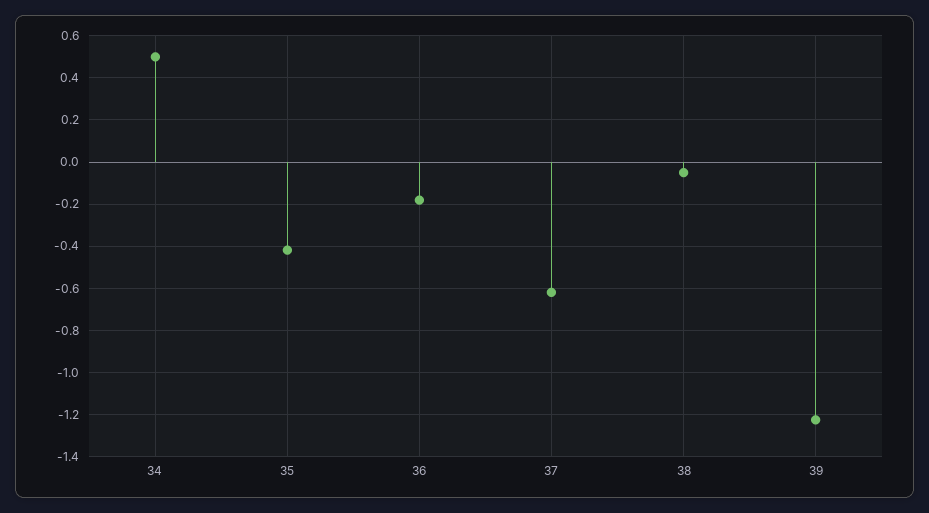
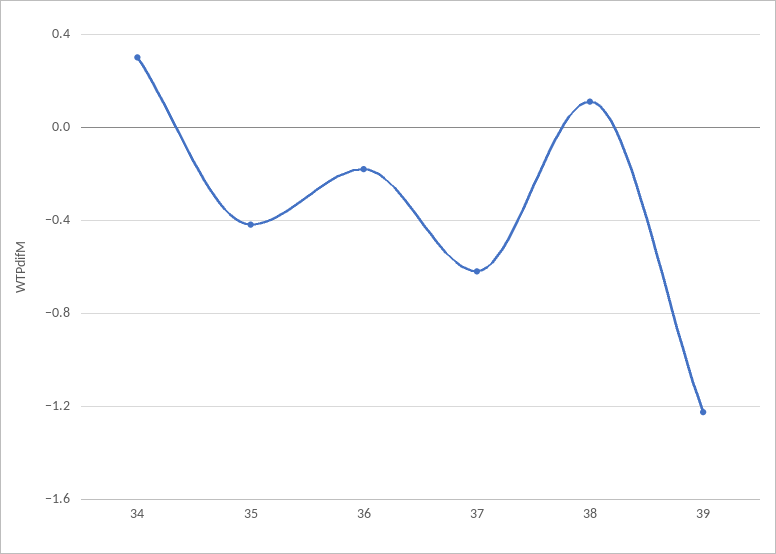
  {
-   "34": 0.5,
+   "34": 0.3,
    "35": -0.4,
    "36": -0.2,
    "37": -0.6,
-   "38": -0.05,
+   "38": 0.1,
    "39": -1.25
  }

